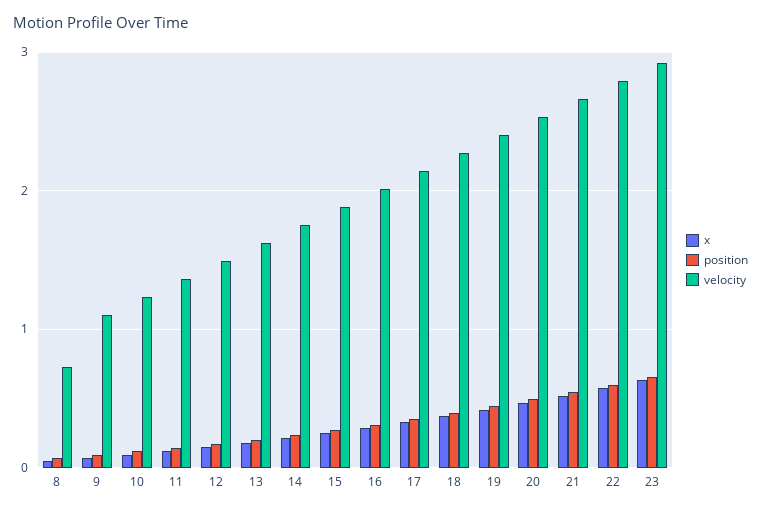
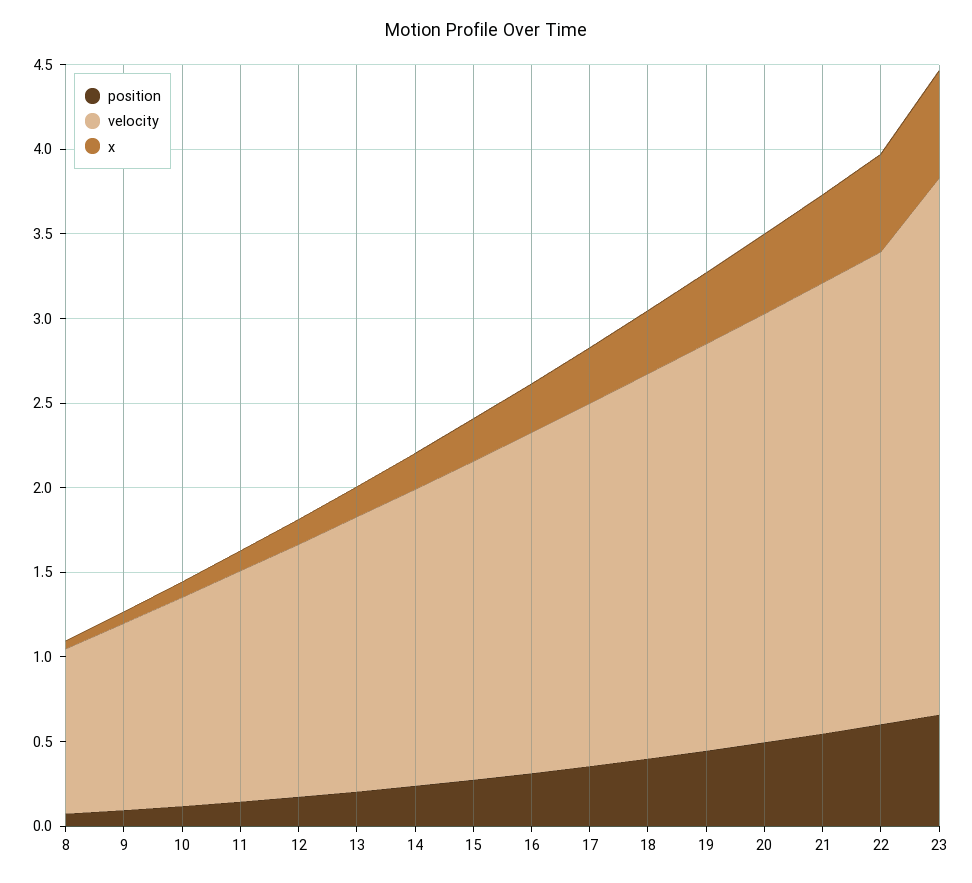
  {
    "x": {
      "8": 0,
      "9": 0.1,
      "10": 0.1,
      "11": 0.1,
      "12": 0.1,
      "13": 0.2,
      "14": 0.2,
      "15": 0.2,
      "16": 0.3,
      "17": 0.3,
      "18": 0.4,
      "19": 0.4,
      "20": 0.5,
      "21": 0.5,
      "22": 0.6,
      "23": 0.6
    },
    "position": {
      "8": 0.1,
      "9": 0.1,
      "10": 0.1,
      "11": 0.1,
      "12": 0.2,
      "13": 0.2,
      "14": 0.2,
      "15": 0.3,
      "16": 0.3,
      "17": 0.4,
      "18": 0.4,
      "19": 0.4,
      "20": 0.5,
      "21": 0.5,
      "22": 0.6,
      "23": 0.7
    },
    "velocity": {
-     "8": 0.7,
+     "8": 1,
      "9": 1.1,
      "10": 1.2,
      "11": 1.4,
      "12": 1.5,
      "13": 1.6,
      "14": 1.8,
      "15": 1.9,
      "16": 2,
      "17": 2.1,
      "18": 2.3,
      "19": 2.4,
      "20": 2.5,
      "21": 2.7,
      "22": 2.8,
-     "23": 2.9
+     "23": 3.2
    }
  }

